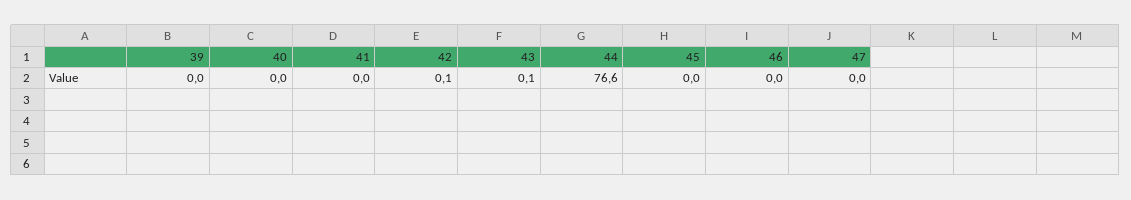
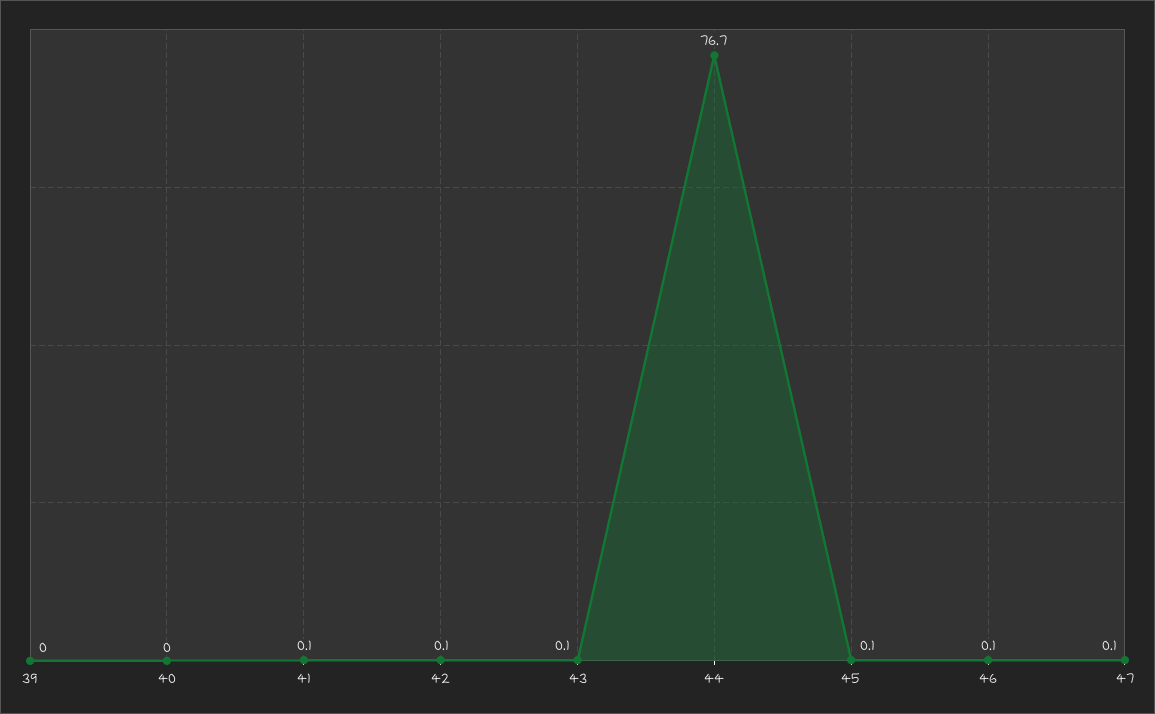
  {
    "39": 0,
    "40": 0,
-   "41": 0,
+   "41": 0.1,
    "42": 0.1,
    "43": 0.1,
-   "44": 76.6,
+   "44": 76.7,
-   "45": 0,
+   "45": 0.1,
-   "46": 0,
+   "46": 0.1,
-   "47": 0
+   "47": 0.1
  }

